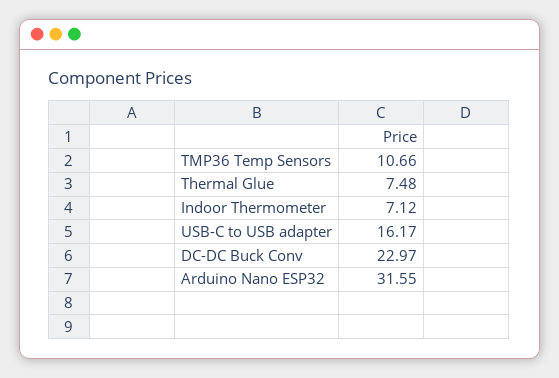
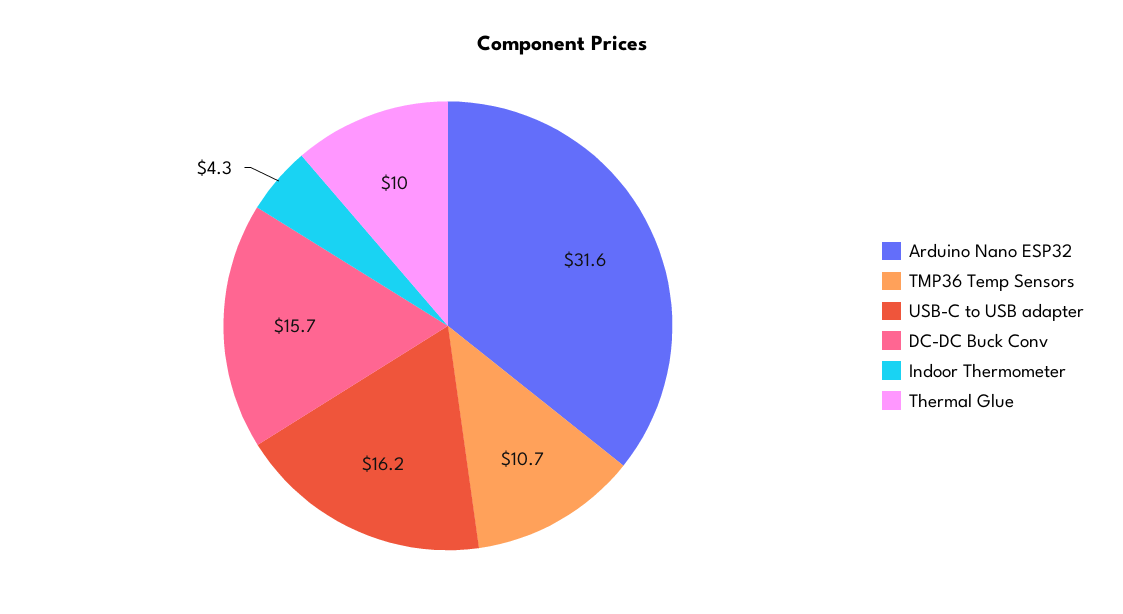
  {
    "TMP36 Temp Sensors": 10.66,
-   "Thermal Glue": 7.48,
+   "Thermal Glue": 10,
-   "Indoor Thermometer": 7.12,
+   "Indoor Thermometer": 4.3,
    "USB-C to USB adapter": 16.17,
-   "DC-DC Buck Conv": 22.97,
+   "DC-DC Buck Conv": 15.7,
    "Arduino Nano ESP32": 31.55
  }

